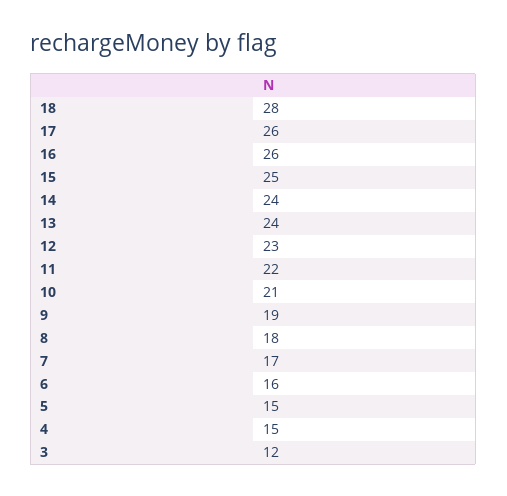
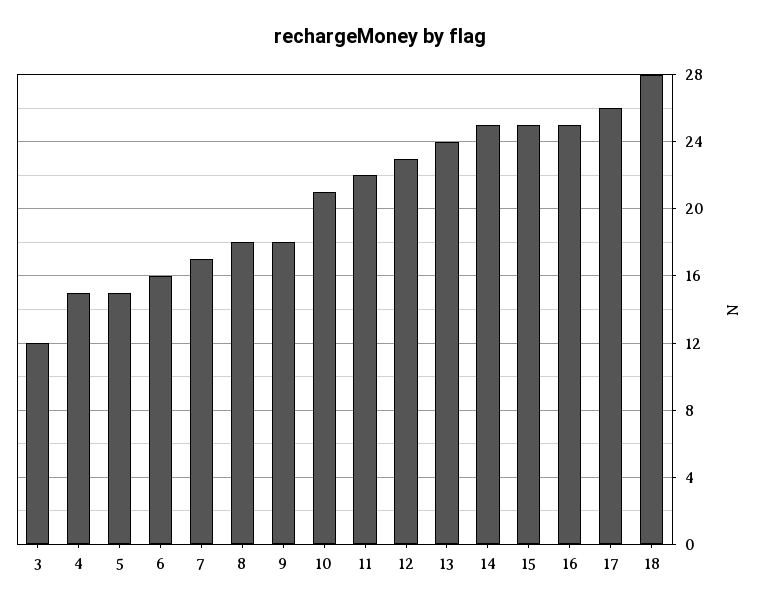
  {
    "18": 28,
    "17": 26,
-   "16": 26,
+   "16": 25,
    "15": 25,
-   "14": 24,
+   "14": 25,
    "13": 24,
    "12": 23,
    "11": 22,
    "10": 21,
-   "9": 19,
+   "9": 18,
    "8": 18,
    "7": 17,
    "6": 16,
    "5": 15,
    "4": 15,
    "3": 12
  }

